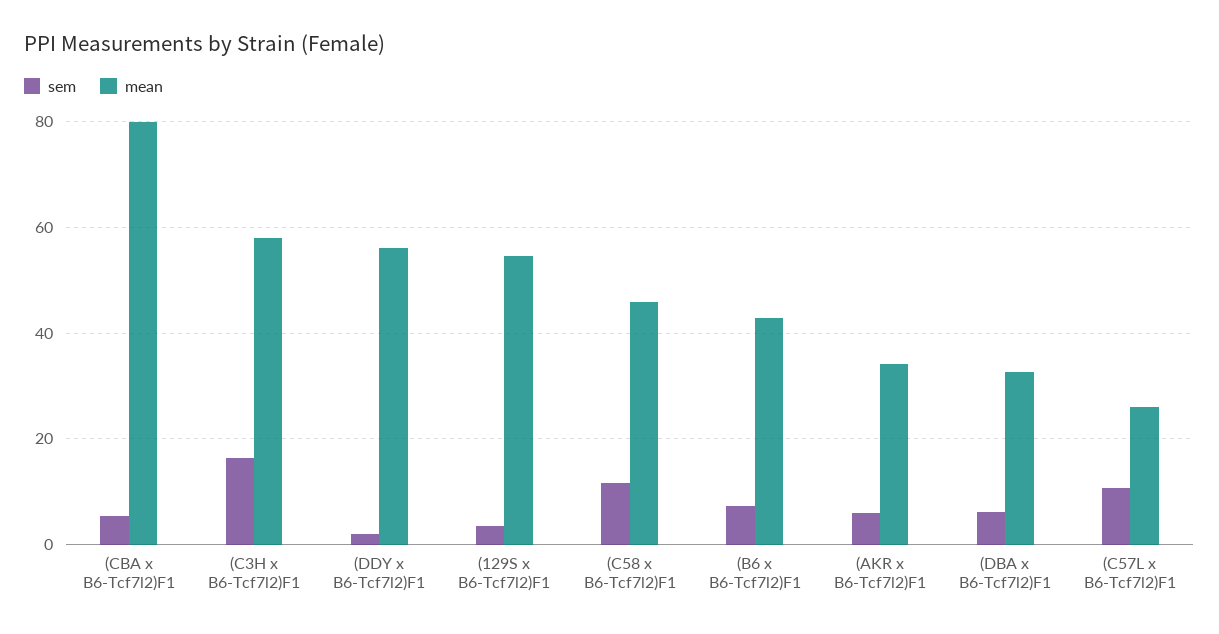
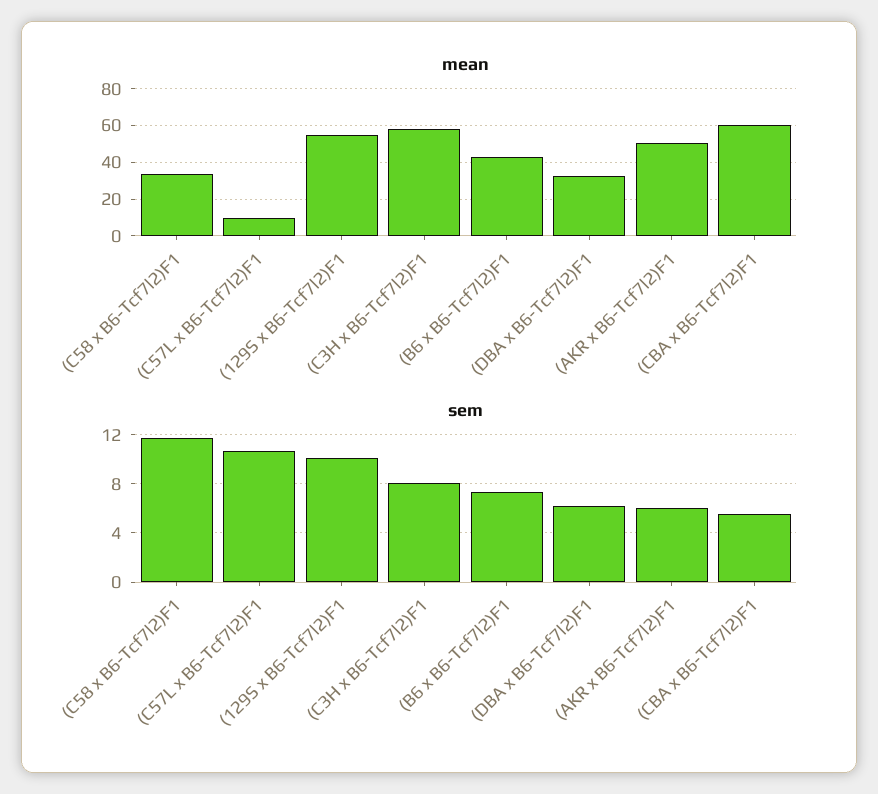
  {
    "sem": {
      "(CBA x B6-Tcf7l2)F1": 5.5,
-     "(C3H x B6-Tcf7l2)F1": 16,
+     "(C3H x B6-Tcf7l2)F1": 8,
-     "(DDY x B6-Tcf7l2)F1": 2,
-     "(129S x B6-Tcf7l2)F1": 4,
+     "(129S x B6-Tcf7l2)F1": 10,
      "(C58 x B6-Tcf7l2)F1": 11.5,
      "(B6 x B6-Tcf7l2)F1": 7.5,
      "(AKR x B6-Tcf7l2)F1": 6,
      "(DBA x B6-Tcf7l2)F1": 6,
      "(C57L x B6-Tcf7l2)F1": 10.5
    },
    "mean": {
-     "(CBA x B6-Tcf7l2)F1": 80,
+     "(CBA x B6-Tcf7l2)F1": 60,
      "(C3H x B6-Tcf7l2)F1": 58,
-     "(DDY x B6-Tcf7l2)F1": 56,
      "(129S x B6-Tcf7l2)F1": 54,
-     "(C58 x B6-Tcf7l2)F1": 46,
+     "(C58 x B6-Tcf7l2)F1": 35,
      "(B6 x B6-Tcf7l2)F1": 42,
-     "(AKR x B6-Tcf7l2)F1": 34,
+     "(AKR x B6-Tcf7l2)F1": 50,
      "(DBA x B6-Tcf7l2)F1": 32,
-     "(C57L x B6-Tcf7l2)F1": 26
+     "(C57L x B6-Tcf7l2)F1": 10
    }
  }

